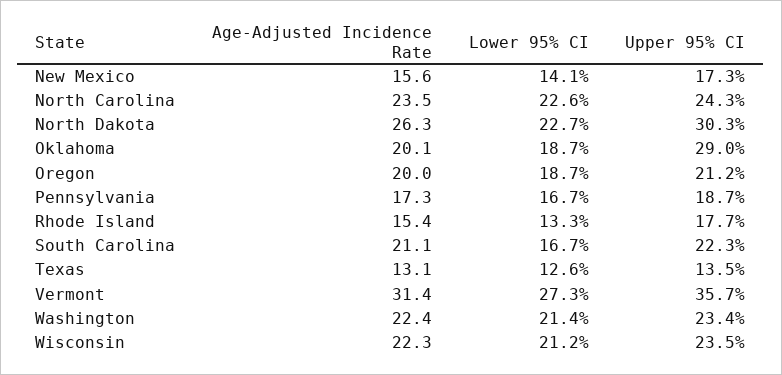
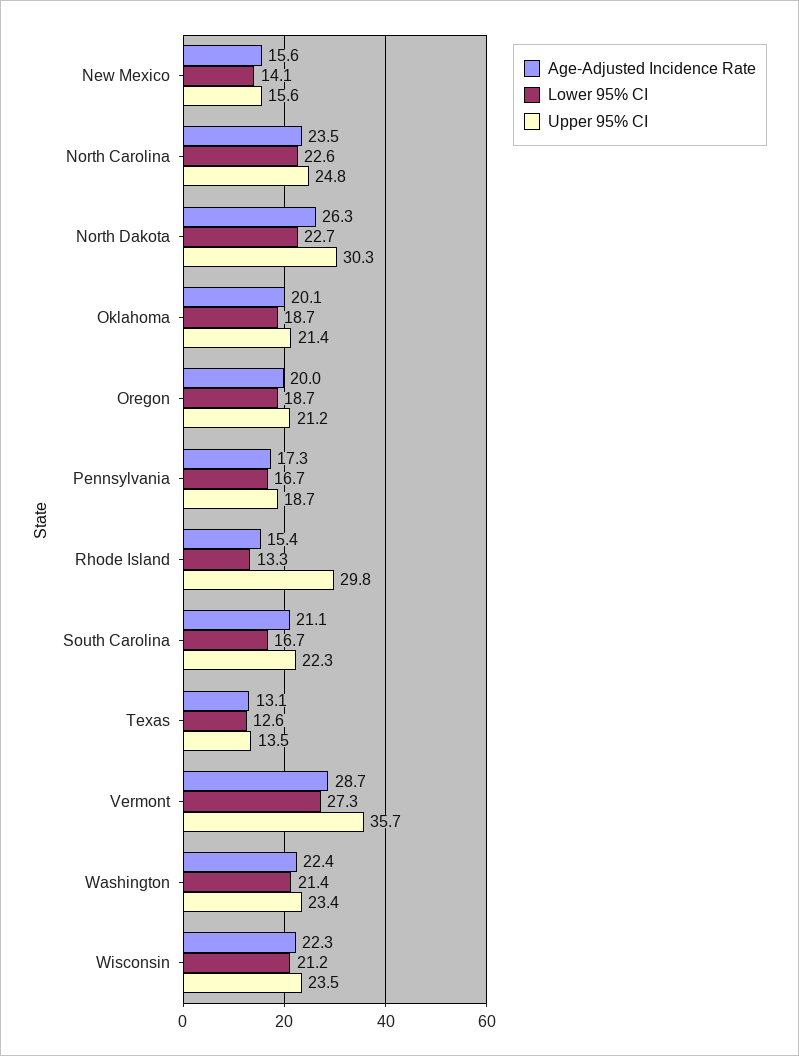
  {
    "Age-Adjusted Incidence Rate": {
      "New Mexico": 15.6,
      "North Carolina": 23.5,
      "North Dakota": 26.3,
      "Oklahoma": 20.1,
      "Oregon": 20,
      "Pennsylvania": 17.3,
      "Rhode Island": 15.4,
      "South Carolina": 21.1,
      "Texas": 13.1,
-     "Vermont": 31.4,
+     "Vermont": 28.7,
      "Washington": 22.4,
      "Wisconsin": 22.3
    },
    "Lower 95% CI": {
      "New Mexico": 14.1,
      "North Carolina": 22.6,
      "North Dakota": 22.7,
      "Oklahoma": 18.7,
      "Oregon": 18.7,
      "Pennsylvania": 16.7,
      "Rhode Island": 13.3,
      "South Carolina": 16.7,
      "Texas": 12.6,
      "Vermont": 27.3,
      "Washington": 21.4,
      "Wisconsin": 21.2
    },
    "Upper 95% CI": {
-     "New Mexico": 17.3,
+     "New Mexico": 15.6,
-     "North Carolina": 24.3,
+     "North Carolina": 24.8,
      "North Dakota": 30.3,
-     "Oklahoma": 29,
+     "Oklahoma": 21.4,
      "Oregon": 21.2,
      "Pennsylvania": 18.7,
-     "Rhode Island": 17.7,
+     "Rhode Island": 29.8,
      "South Carolina": 22.3,
      "Texas": 13.5,
      "Vermont": 35.7,
      "Washington": 23.4,
      "Wisconsin": 23.5
    }
  }

